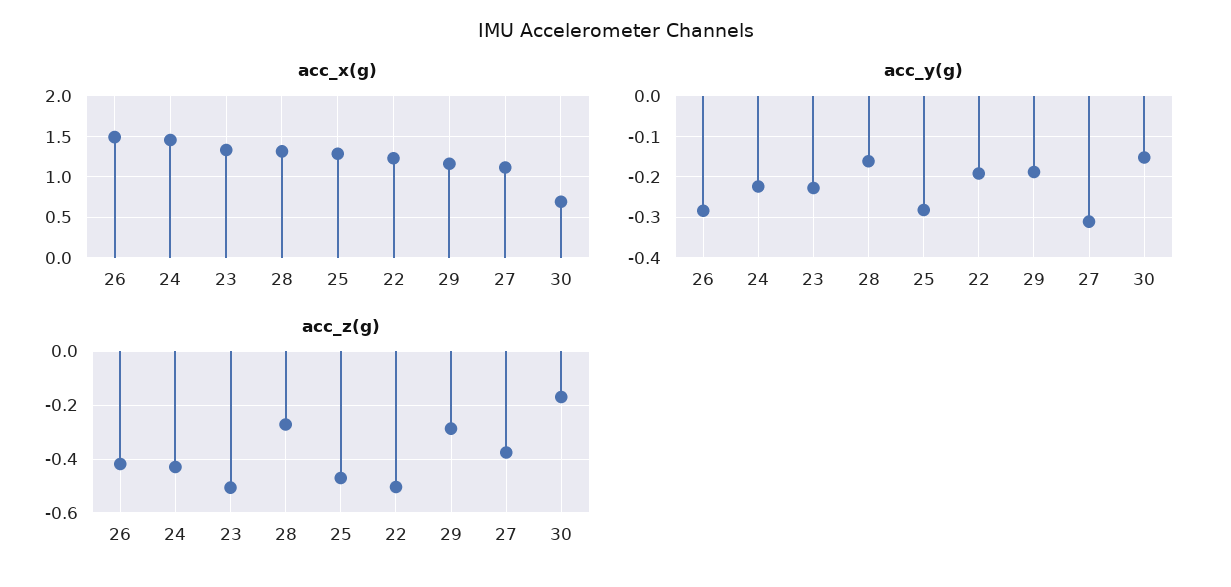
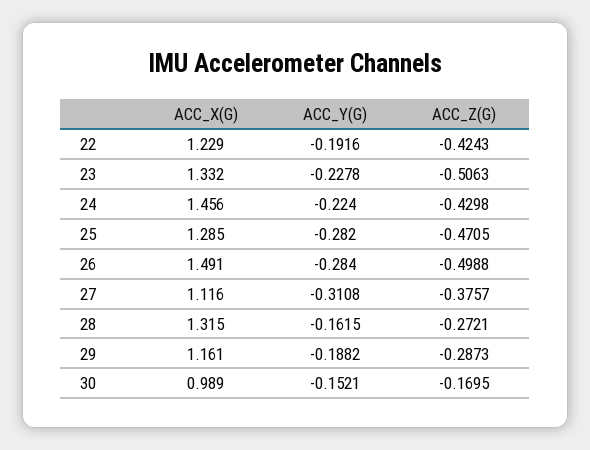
  {
    "acc_x(g)": {
      "26": 1.491,
      "24": 1.456,
      "23": 1.332,
      "28": 1.315,
      "25": 1.285,
      "22": 1.229,
      "29": 1.161,
      "27": 1.116,
-     "30": 0.7
+     "30": 0.989
    },
    "acc_y(g)": {
      "26": -0.284,
      "24": -0.224,
      "23": -0.2278,
      "28": -0.1615,
      "25": -0.282,
      "22": -0.1916,
      "29": -0.1882,
      "27": -0.3108,
      "30": -0.1521
    },
    "acc_z(g)": {
-     "26": -0.425,
+     "26": -0.4988,
      "24": -0.4298,
      "23": -0.5063,
      "28": -0.2721,
      "25": -0.4705,
-     "22": -0.5,
+     "22": -0.4243,
      "29": -0.2873,
      "27": -0.3757,
      "30": -0.1695
    }
  }

